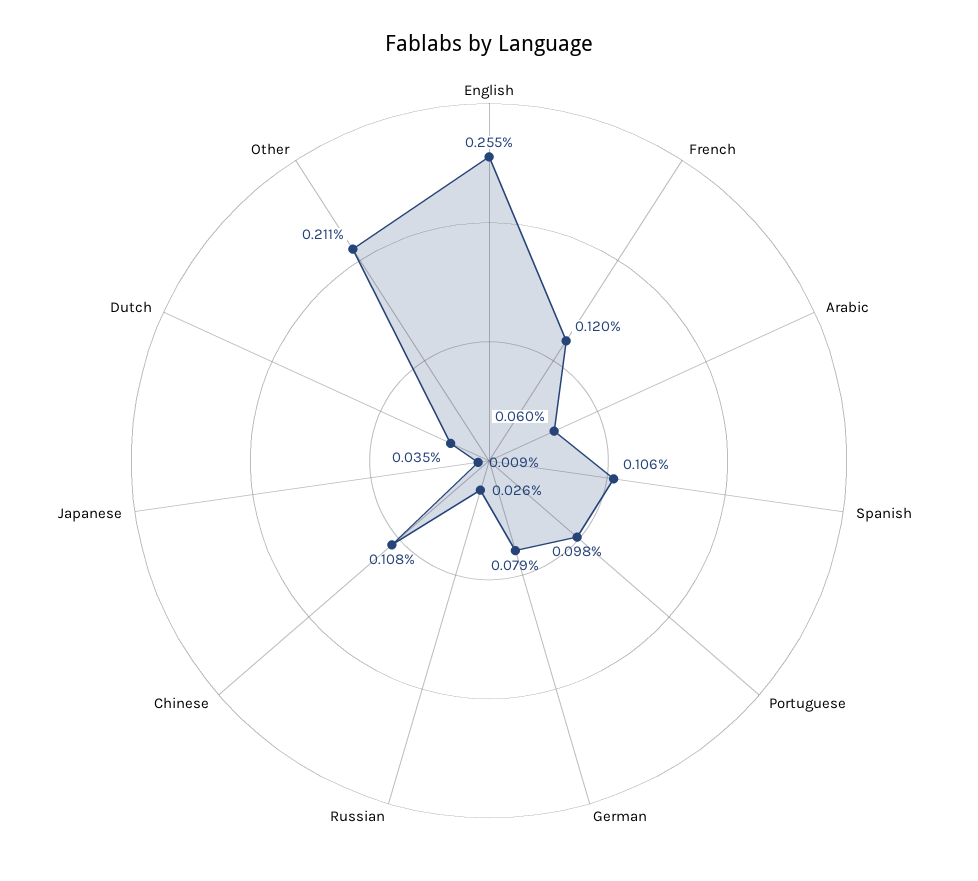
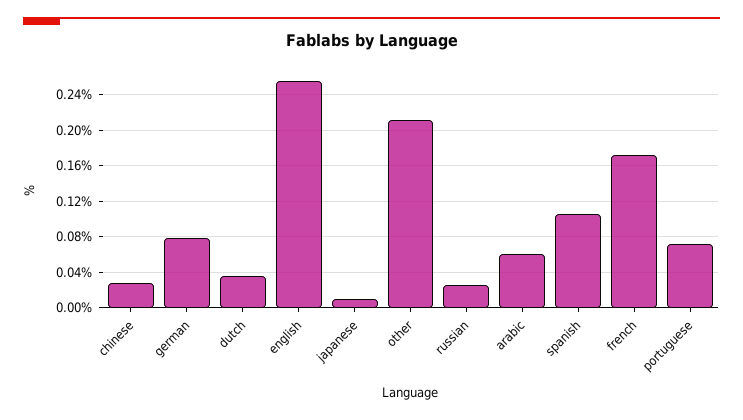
  {
    "English": 0.255,
-   "French": 0.12,
+   "French": 0.17,
    "Arabic": 0.06,
    "Spanish": 0.106,
-   "Portuguese": 0.098,
+   "Portuguese": 0.07,
    "German": 0.079,
    "Russian": 0.026,
-   "Chinese": 0.108,
+   "Chinese": 0.03,
    "Japanese": 0.009,
    "Dutch": 0.035,
    "Other": 0.211
  }

